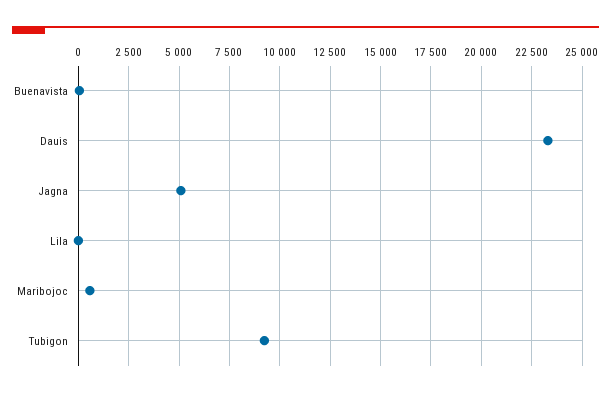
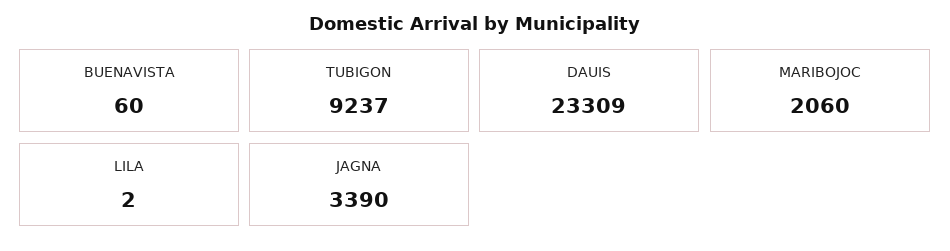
  {
    "Buenavista": 60,
    "Dauis": 23309,
-   "Jagna": 5000,
+   "Jagna": 3390,
    "Lila": 2,
-   "Maribojoc": 500,
+   "Maribojoc": 2060,
    "Tubigon": 9237
  }

